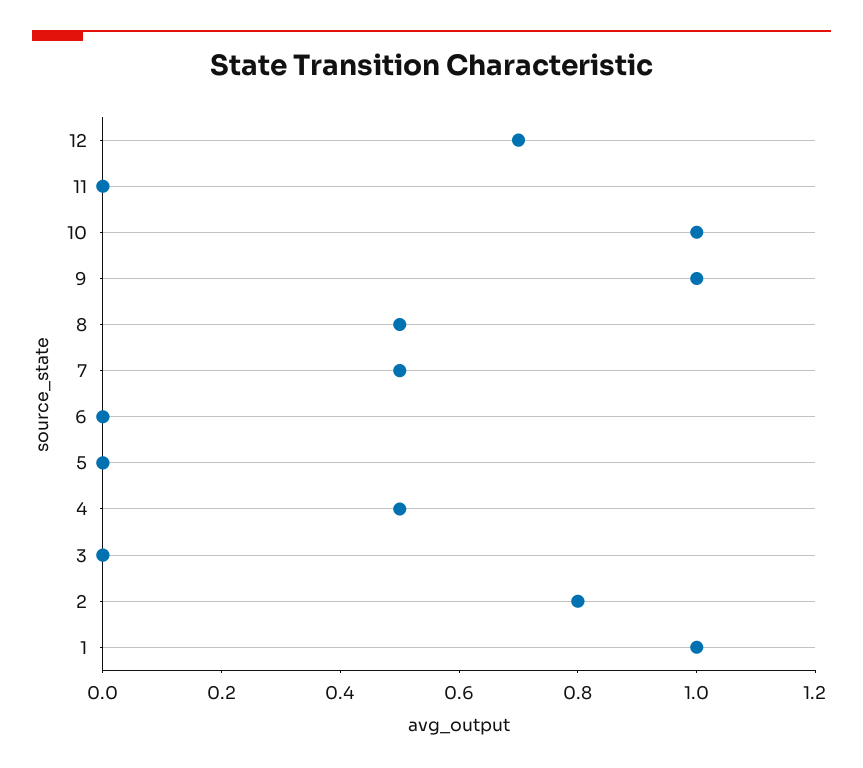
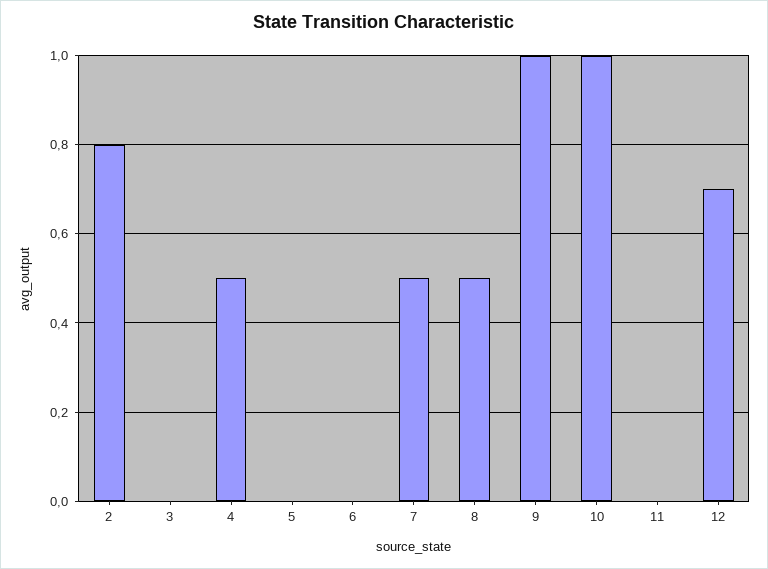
  {
    "12": 0.7,
    "11": 0,
    "10": 1,
    "9": 1,
    "8": 0.5,
    "7": 0.5,
    "6": 0,
    "5": 0,
    "4": 0.5,
    "3": 0,
-   "2": 0.8,
+   "2": 0.8
-   "1": 1
  }

